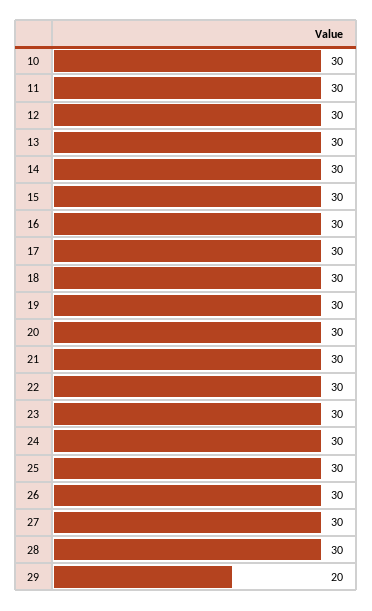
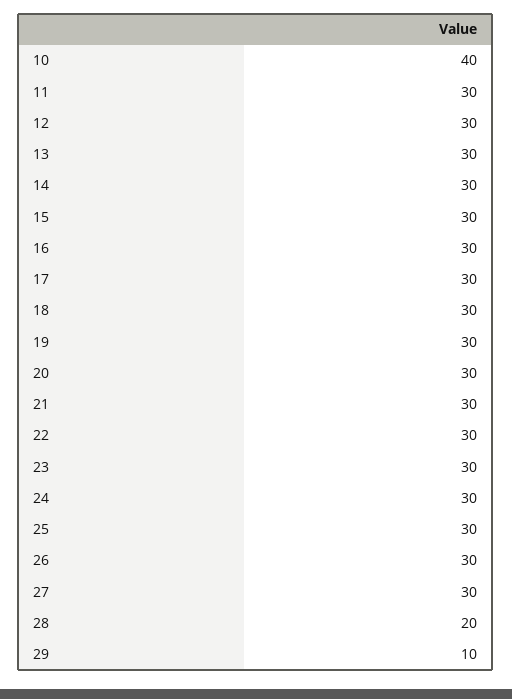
  {
-   "10": 30,
+   "10": 40,
    "11": 30,
    "12": 30,
    "13": 30,
    "14": 30,
    "15": 30,
    "16": 30,
    "17": 30,
    "18": 30,
    "19": 30,
    "20": 30,
    "21": 30,
    "22": 30,
    "23": 30,
    "24": 30,
    "25": 30,
    "26": 30,
    "27": 30,
-   "28": 30,
+   "28": 20,
-   "29": 20
+   "29": 10
  }

